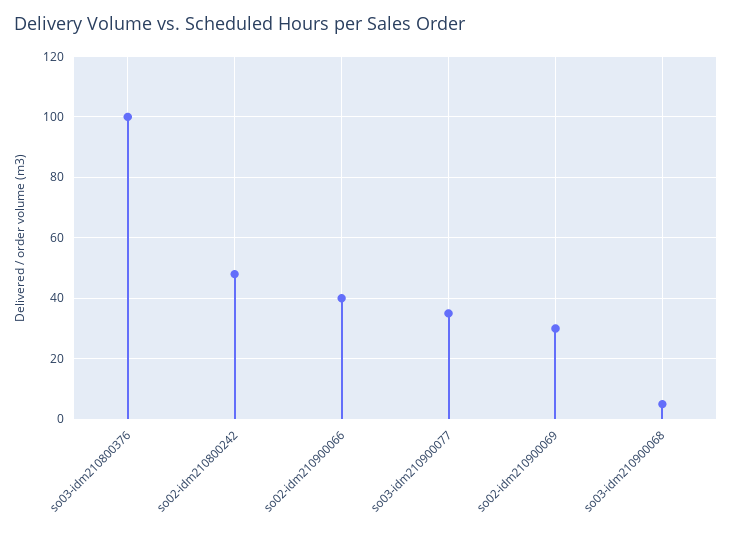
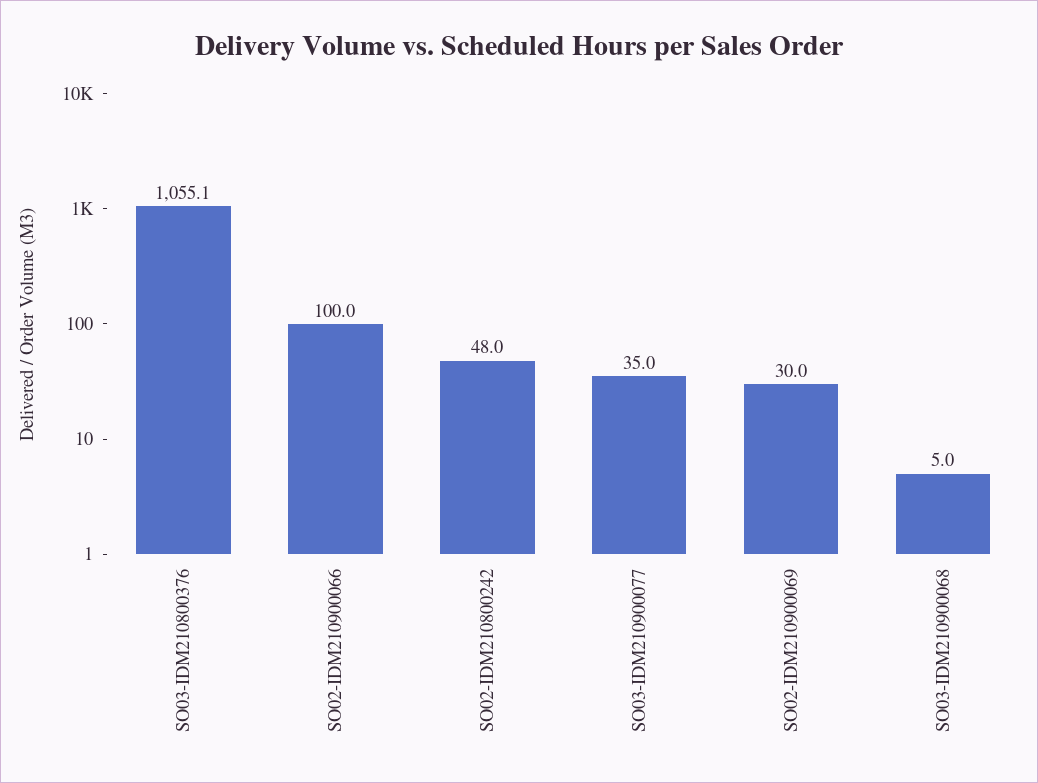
  {
-   "so03-idm210800376": 100,
+   "so03-idm210800376": 1055.1,
    "so02-idm210800242": 48,
-   "so02-idm210900066": 40,
+   "so02-idm210900066": 100,
    "so03-idm210900077": 35,
    "so02-idm210900069": 30,
    "so03-idm210900068": 5
  }

